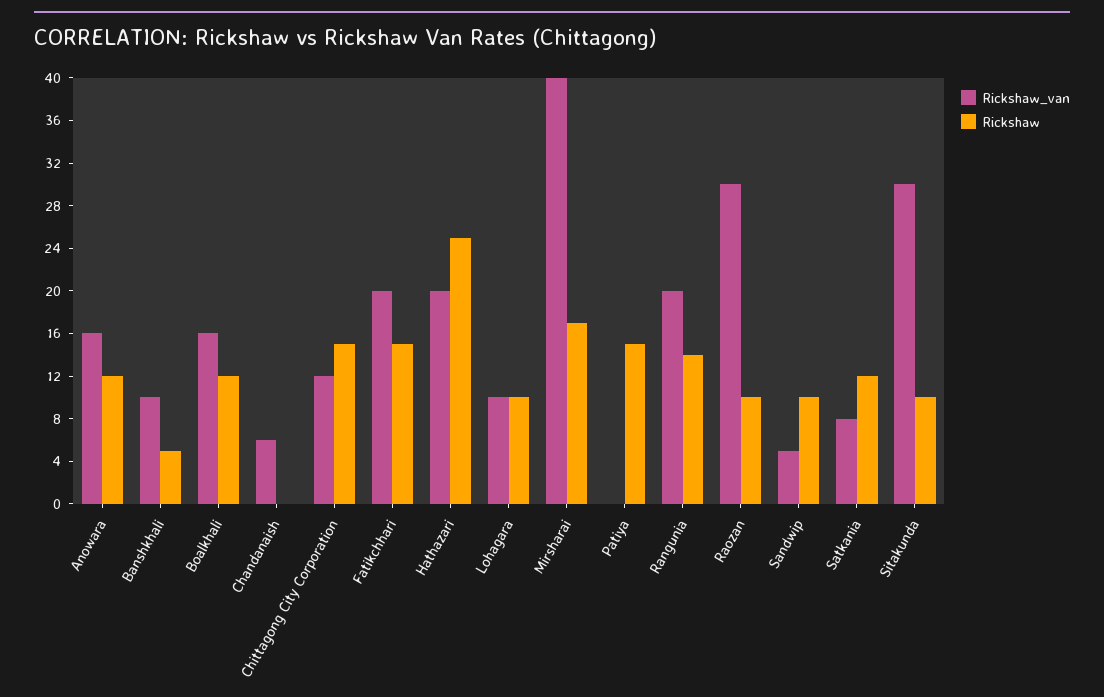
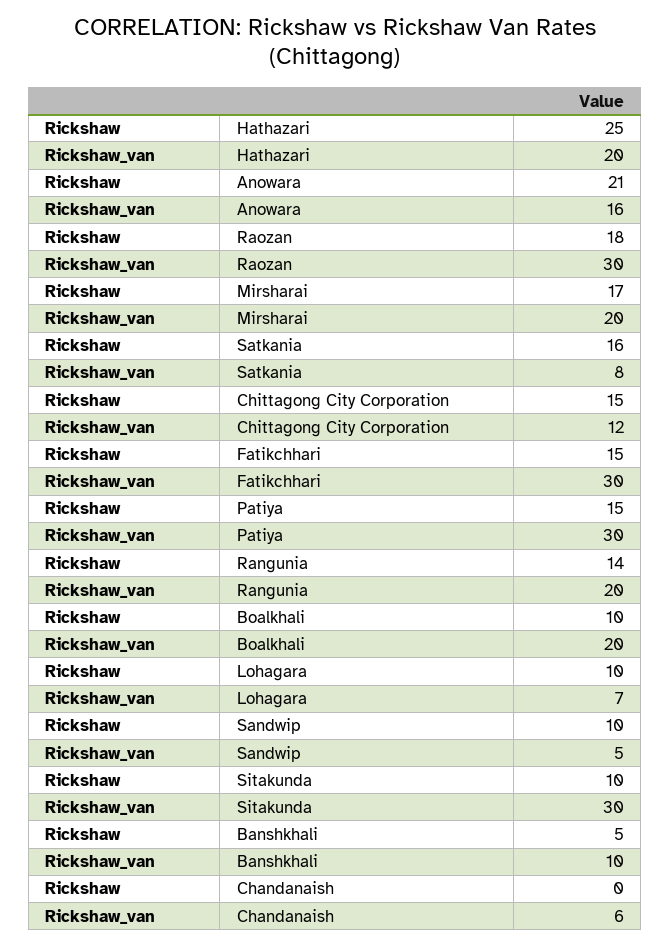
  {
    "Rickshaw_van": {
      "Anowara": 16,
      "Banshkhali": 10,
-     "Boalkhali": 16,
+     "Boalkhali": 20,
      "Chandanaish": 6,
      "Chittagong City Corporation": 12,
-     "Fatikchhari": 20,
+     "Fatikchhari": 30,
      "Hathazari": 20,
-     "Lohagara": 10,
+     "Lohagara": 7,
-     "Mirsharai": 40,
+     "Mirsharai": 20,
-     "Patiya": 0,
+     "Patiya": 30,
      "Rangunia": 20,
      "Raozan": 30,
      "Sandwip": 5,
      "Satkania": 8,
      "Sitakunda": 30
    },
    "Rickshaw": {
-     "Anowara": 12,
+     "Anowara": 21,
      "Banshkhali": 5,
-     "Boalkhali": 12,
+     "Boalkhali": 10,
      "Chandanaish": 0,
      "Chittagong City Corporation": 15,
      "Fatikchhari": 15,
      "Hathazari": 25,
      "Lohagara": 10,
      "Mirsharai": 17,
      "Patiya": 15,
      "Rangunia": 14,
-     "Raozan": 10,
+     "Raozan": 18,
      "Sandwip": 10,
-     "Satkania": 12,
+     "Satkania": 16,
      "Sitakunda": 10
    }
  }

